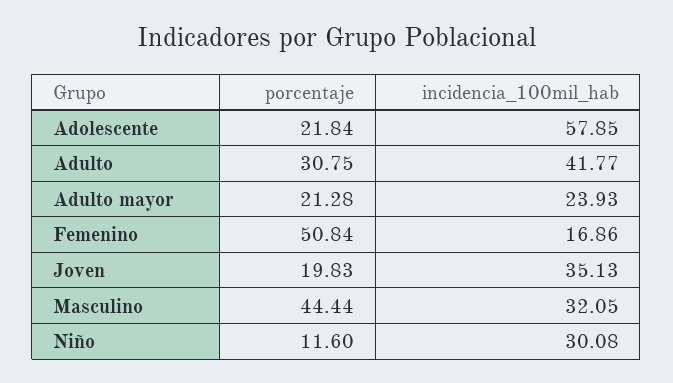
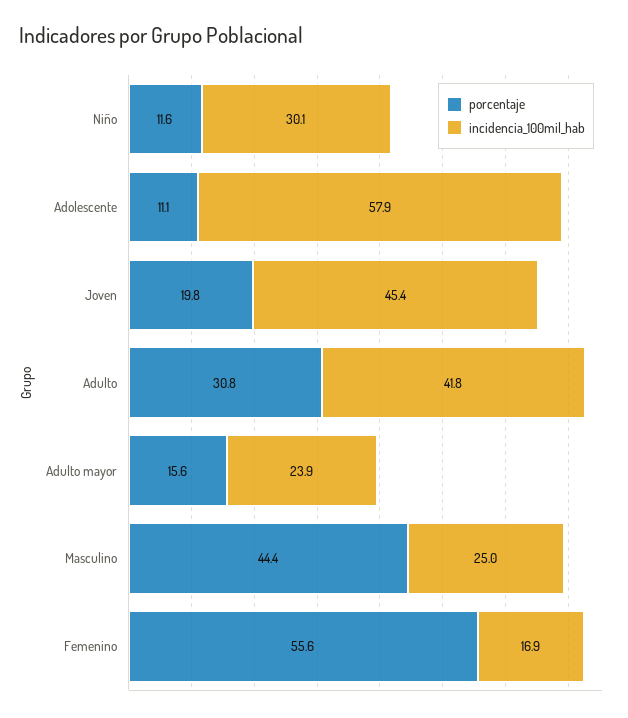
  {
    "porcentaje": {
-     "Adolescente": 21.84,
+     "Adolescente": 11.1,
      "Adulto": 30.75,
-     "Adulto mayor": 21.28,
+     "Adulto mayor": 15.6,
-     "Femenino": 50.84,
+     "Femenino": 55.6,
      "Joven": 19.83,
      "Masculino": 44.44,
      "Niño": 11.6
    },
    "incidencia_100mil_hab": {
      "Adolescente": 57.85,
      "Adulto": 41.77,
      "Adulto mayor": 23.93,
      "Femenino": 16.86,
-     "Joven": 35.13,
+     "Joven": 45.4,
-     "Masculino": 32.05,
+     "Masculino": 25,
      "Niño": 30.08
    }
  }

